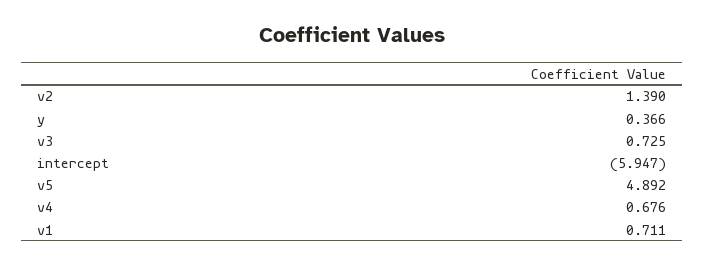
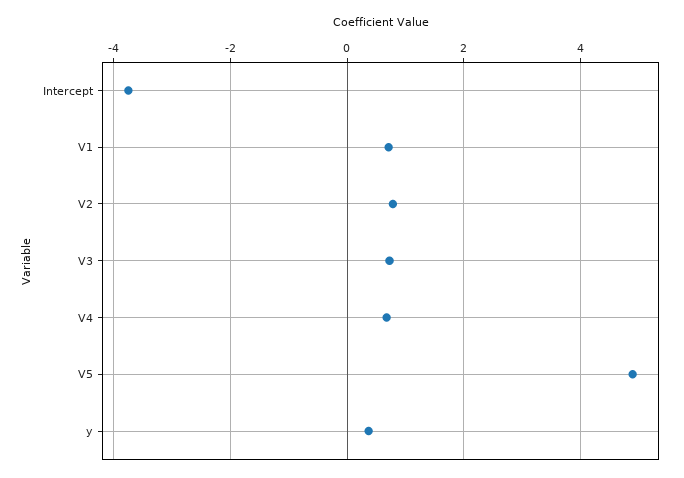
  {
-   "v2": 1.39,
+   "v2": 0.8,
    "y": 0.366,
    "v3": 0.725,
-   "intercept": -5.947,
+   "intercept": -3.8,
    "v5": 4.892,
    "v4": 0.676,
    "v1": 0.711
  }

